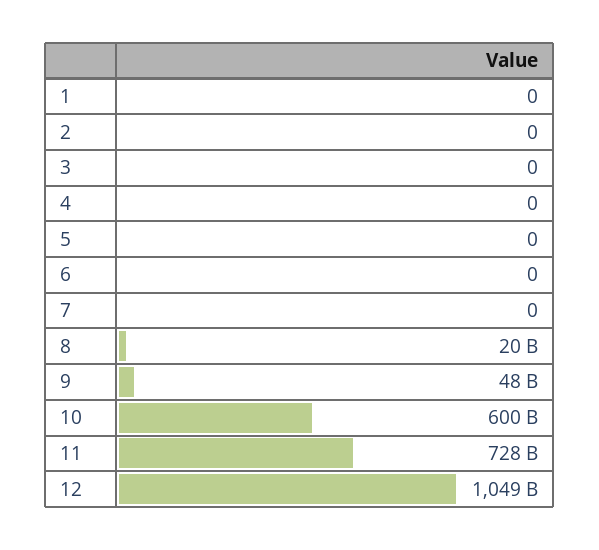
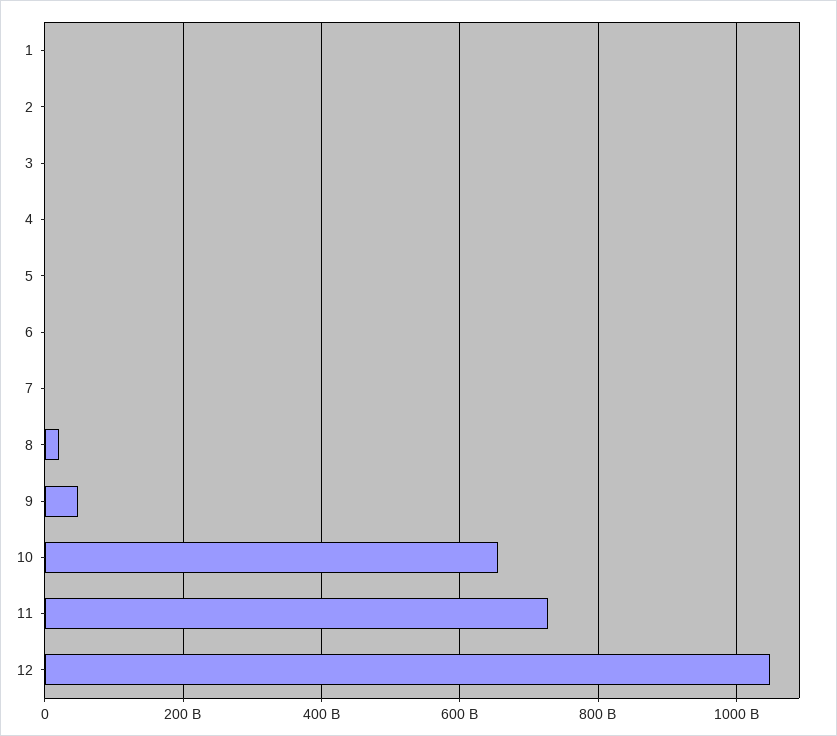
  {
    "1": 0,
    "2": 0,
    "3": 0,
    "4": 0,
    "5": 0,
    "6": 0,
    "7": 0,
    "8": 20000000000,
    "9": 48000000000,
-   "10": 600000000000,
+   "10": 660000000000,
    "11": 728000000000,
    "12": 1049000000000
  }

